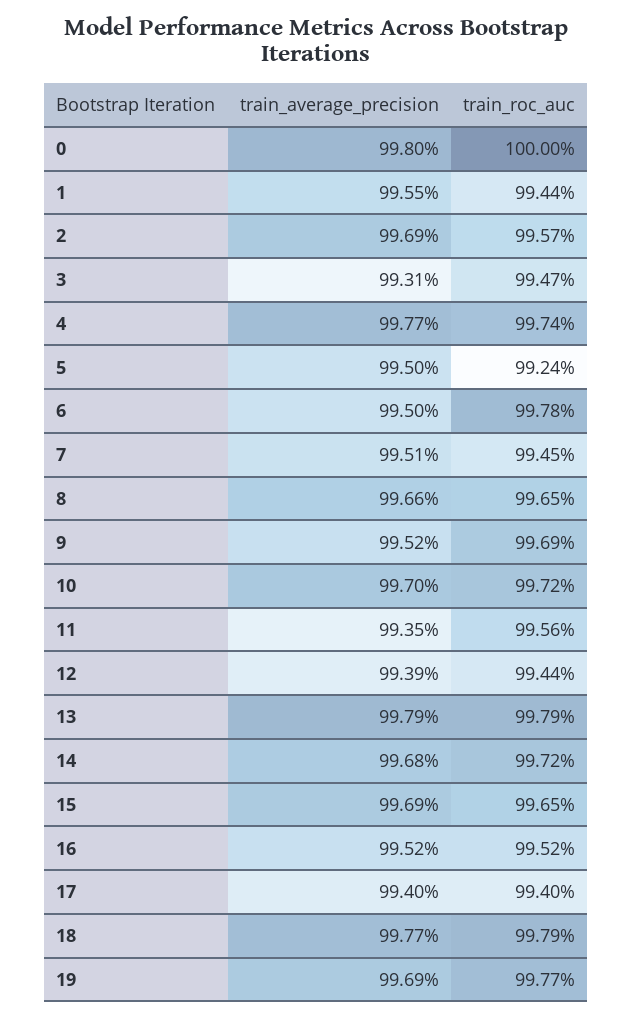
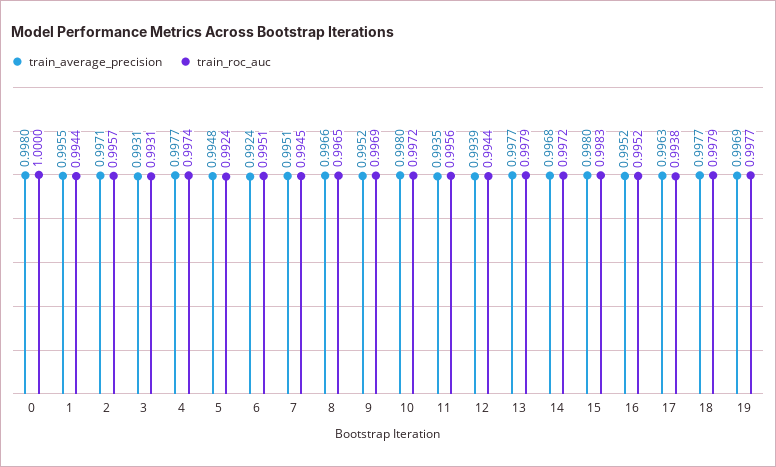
  {
    "train_average_precision": {
      "0": 0.998,
      "1": 0.9955,
-     "2": 0.9969,
+     "2": 0.9971,
      "3": 0.9931,
      "4": 0.9977,
-     "5": 0.995,
+     "5": 0.9948,
-     "6": 0.995,
+     "6": 0.9924,
      "7": 0.9951,
      "8": 0.9966,
      "9": 0.9952,
-     "10": 0.997,
+     "10": 0.998,
      "11": 0.9935,
      "12": 0.9939,
-     "13": 0.9979,
+     "13": 0.9977,
      "14": 0.9968,
-     "15": 0.9969,
+     "15": 0.998,
      "16": 0.9952,
-     "17": 0.994,
+     "17": 0.9963,
      "18": 0.9977,
      "19": 0.9969
    },
    "train_roc_auc": {
      "0": 1,
      "1": 0.9944,
      "2": 0.9957,
-     "3": 0.9947,
+     "3": 0.9931,
      "4": 0.9974,
      "5": 0.9924,
-     "6": 0.9978,
+     "6": 0.9951,
      "7": 0.9945,
      "8": 0.9965,
      "9": 0.9969,
      "10": 0.9972,
      "11": 0.9956,
      "12": 0.9944,
      "13": 0.9979,
      "14": 0.9972,
-     "15": 0.9965,
+     "15": 0.9983,
      "16": 0.9952,
-     "17": 0.994,
+     "17": 0.9938,
      "18": 0.9979,
      "19": 0.9977
    }
  }

